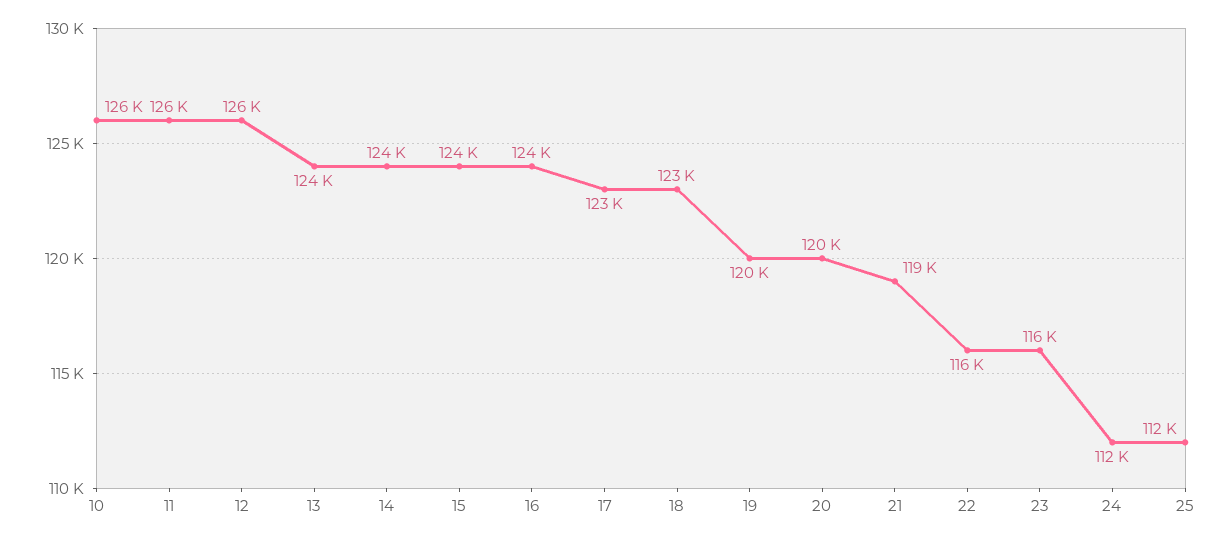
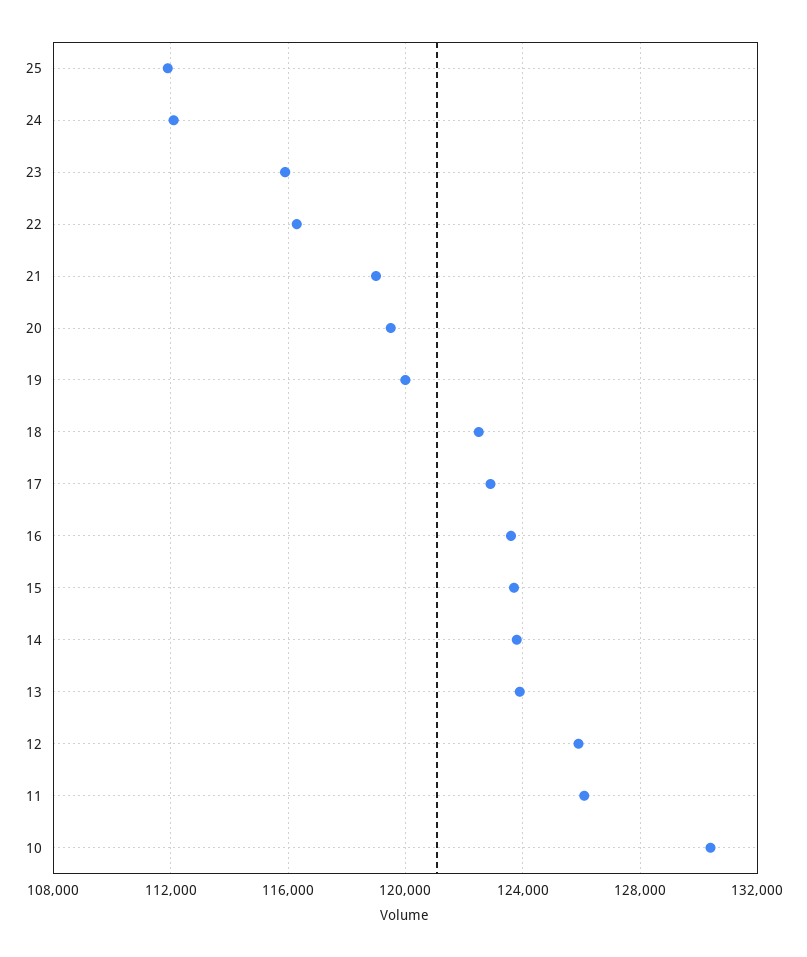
  {
-   "10": 126000,
+   "10": 130500,
    "11": 126000,
    "12": 126000,
    "13": 124000,
    "14": 124000,
    "15": 124000,
    "16": 124000,
    "17": 123000,
    "18": 123000,
    "19": 120000,
    "20": 120000,
    "21": 119000,
    "22": 116000,
    "23": 116000,
    "24": 112000,
    "25": 112000
  }

